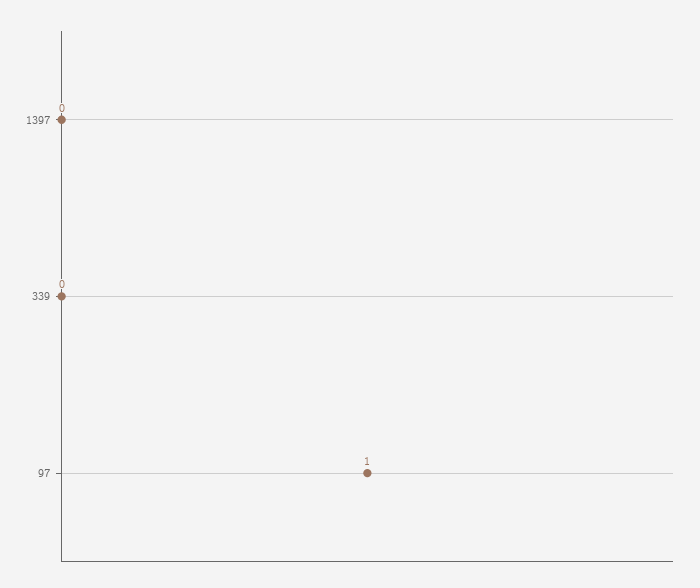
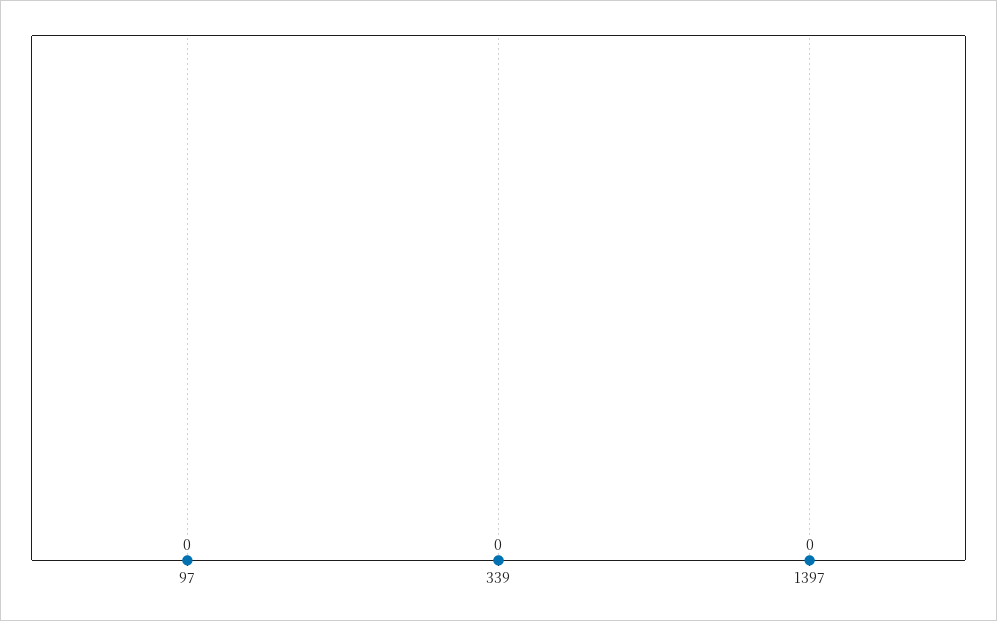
  {
    "1397": 0,
    "339": 0,
-   "97": 1
+   "97": 0
  }

